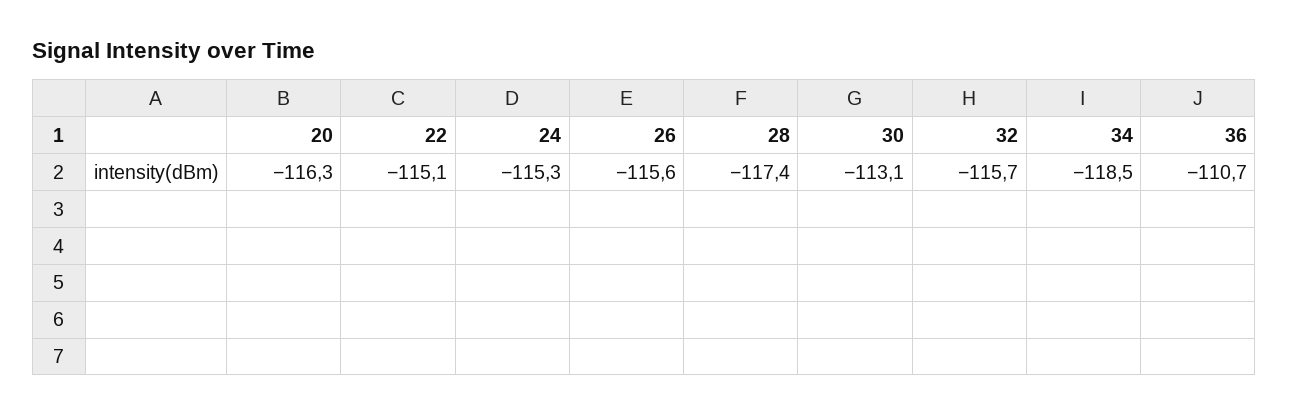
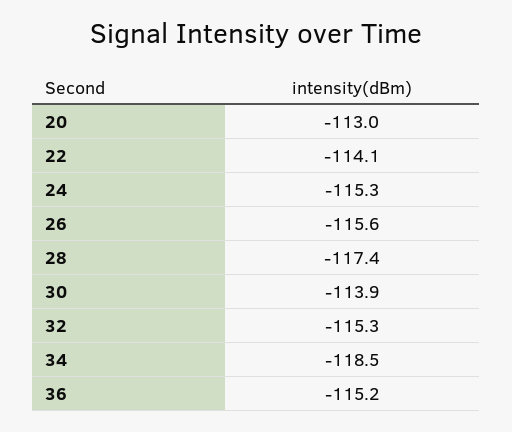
  {
-   "20": -116.3,
+   "20": -113,
-   "22": -115.1,
+   "22": -114.1,
    "24": -115.3,
    "26": -115.6,
    "28": -117.4,
-   "30": -113.1,
+   "30": -113.9,
-   "32": -115.7,
+   "32": -115.3,
    "34": -118.5,
-   "36": -110.7
+   "36": -115.2
  }

